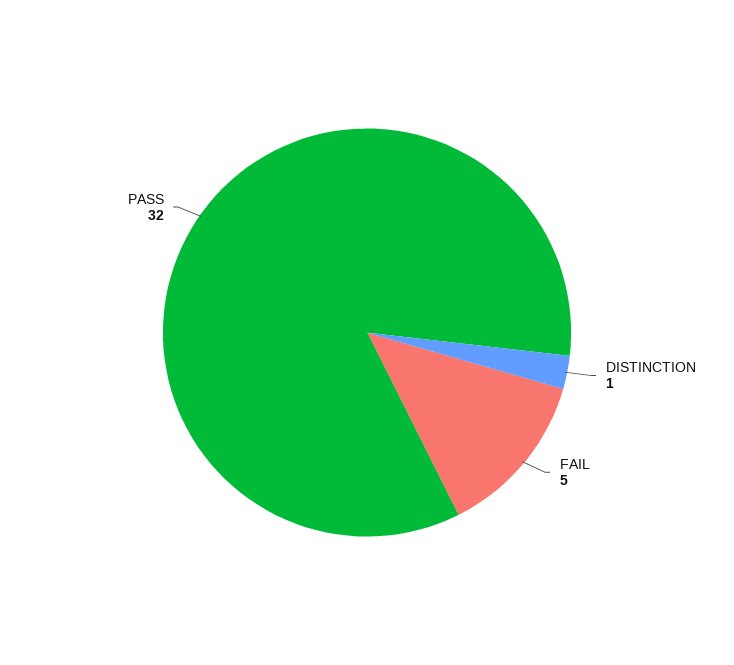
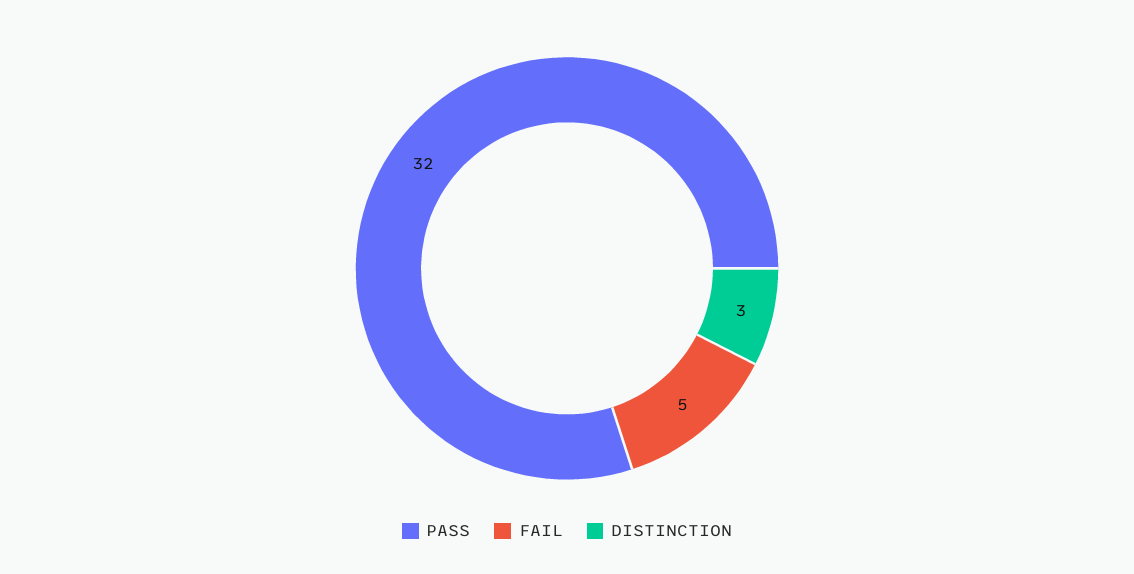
  {
-   "DISTINCTION": 1,
+   "DISTINCTION": 3,
    "FAIL": 5,
    "PASS": 32
  }

